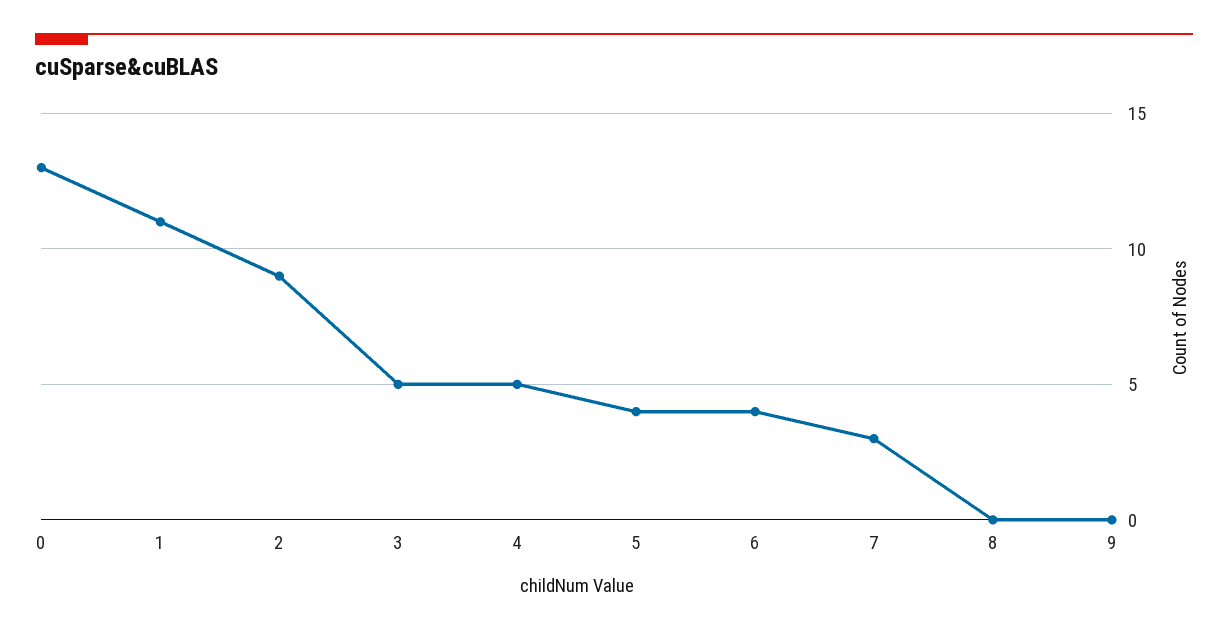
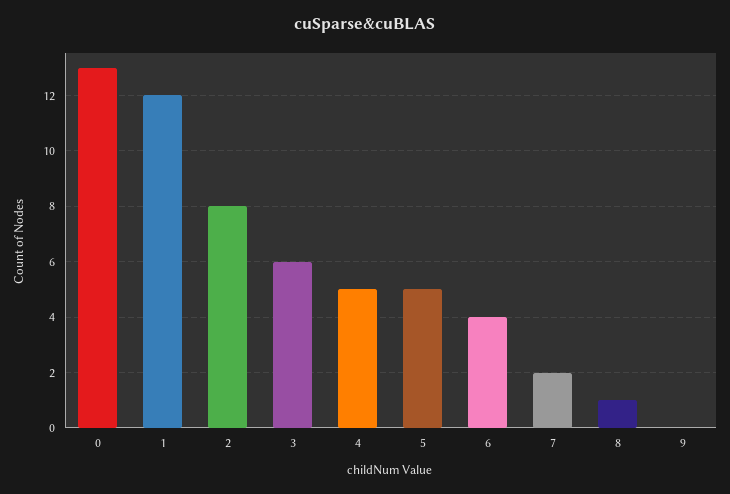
  {
    "0": 13,
-   "1": 11,
+   "1": 12,
-   "2": 9,
+   "2": 8,
-   "3": 5,
+   "3": 6,
    "4": 5,
-   "5": 4,
+   "5": 5,
    "6": 4,
-   "7": 3,
+   "7": 2,
-   "8": 0,
+   "8": 1,
    "9": 0
  }

